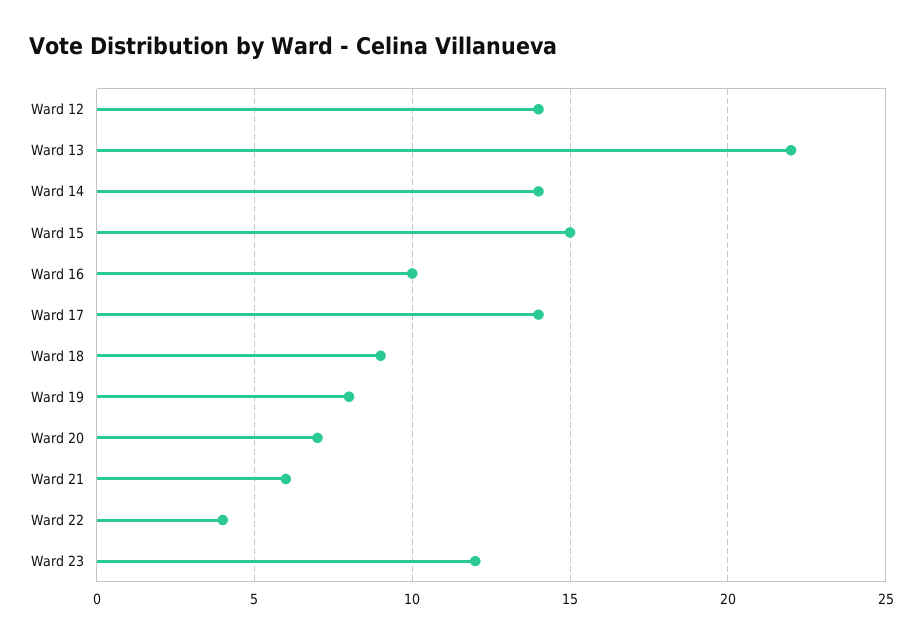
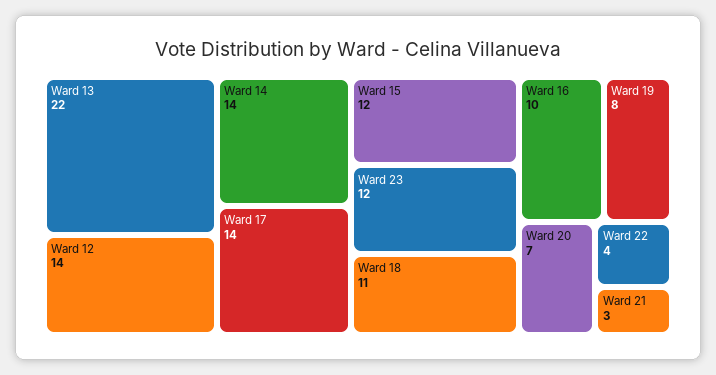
  {
    "Ward 12": 14,
    "Ward 13": 22,
    "Ward 14": 14,
-   "Ward 15": 15,
+   "Ward 15": 12,
    "Ward 16": 10,
    "Ward 17": 14,
-   "Ward 18": 9,
+   "Ward 18": 11,
    "Ward 19": 8,
    "Ward 20": 7,
-   "Ward 21": 6,
+   "Ward 21": 3,
    "Ward 22": 4,
    "Ward 23": 12
  }

